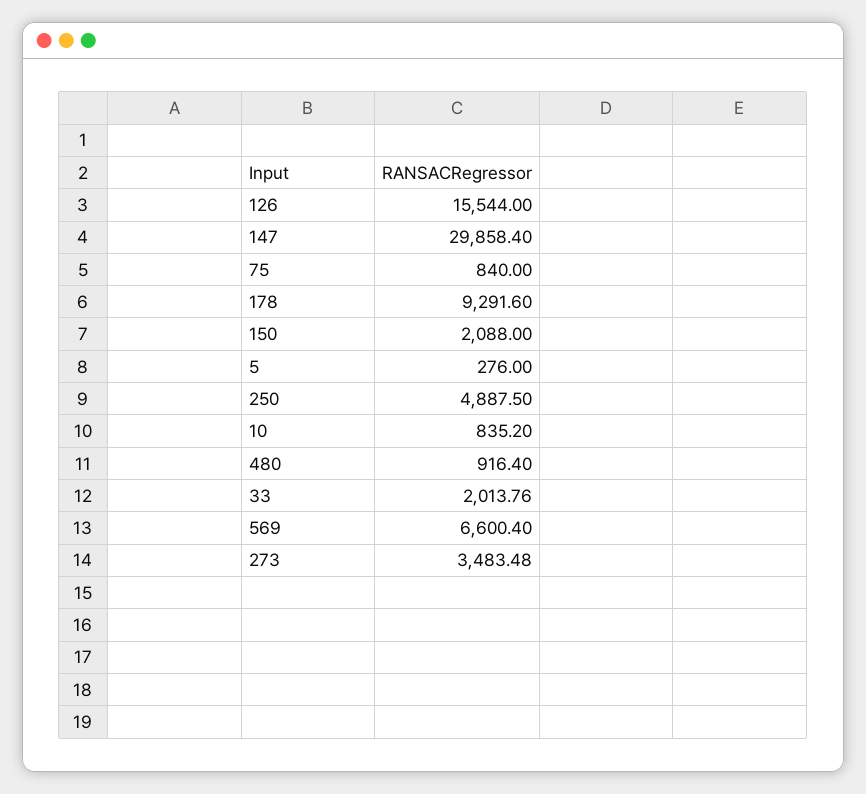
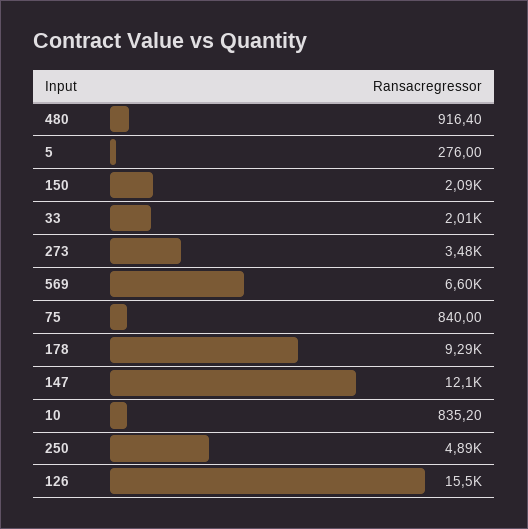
  {
    "126": 15544,
-   "147": 29858.4,
+   "147": 12100,
    "75": 840,
    "178": 9291.6,
    "150": 2088,
    "5": 276,
    "250": 4887.5,
    "10": 835.2,
    "480": 916.4,
    "33": 2013.76,
    "569": 6600.4,
    "273": 3483.48
  }

